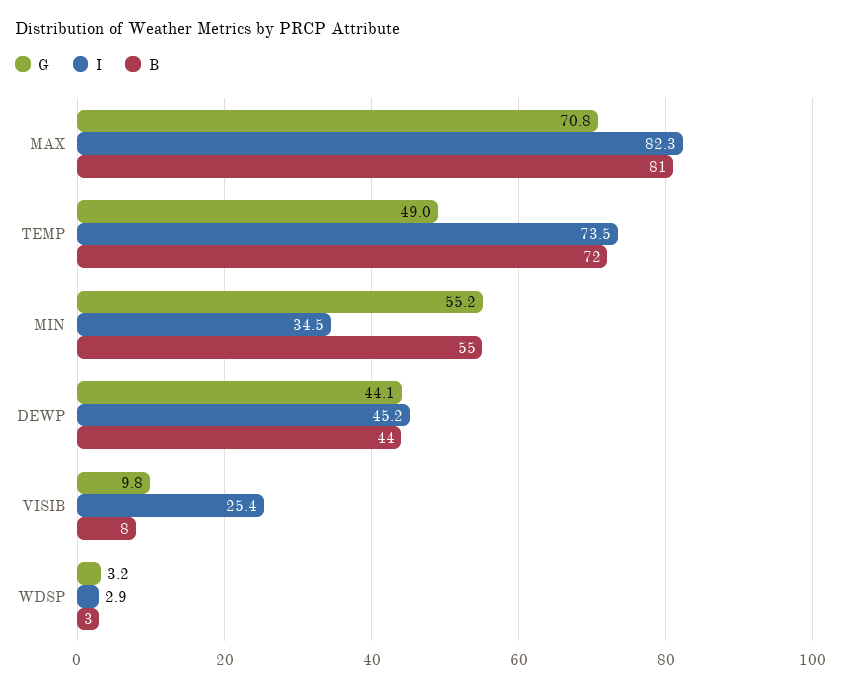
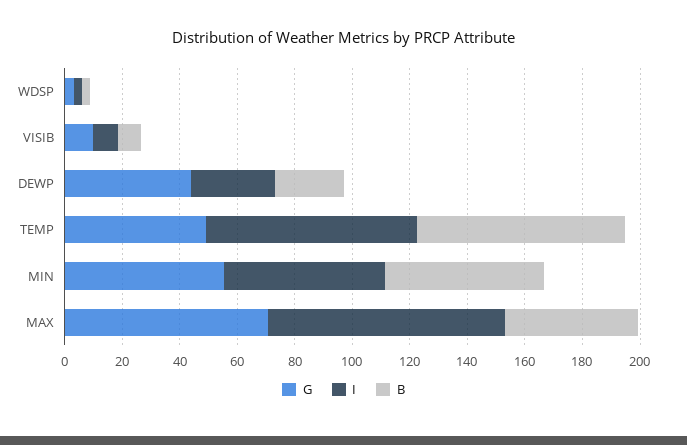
  {
    "G": {
      "MAX": 70.8,
      "TEMP": 49,
      "MIN": 55.2,
      "DEWP": 44.1,
      "VISIB": 9.8,
      "WDSP": 3.2
    },
    "I": {
      "MAX": 82.3,
      "TEMP": 73.5,
-     "MIN": 34.5,
+     "MIN": 55,
-     "DEWP": 45.2,
+     "DEWP": 30,
-     "VISIB": 25.4,
+     "VISIB": 10,
      "WDSP": 2.9
    },
    "B": {
-     "MAX": 81,
+     "MAX": 45,
      "TEMP": 72,
      "MIN": 55,
-     "DEWP": 44,
+     "DEWP": 25,
      "VISIB": 8,
      "WDSP": 3
    }
  }

